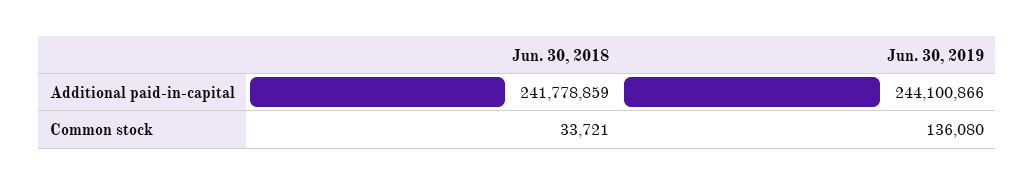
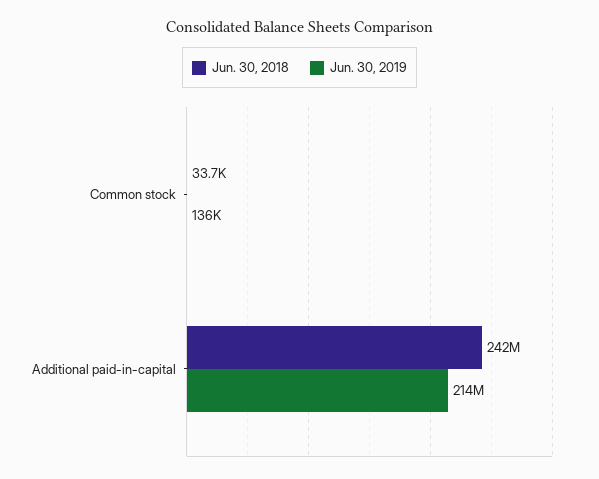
  {
    "Jun. 30, 2018": {
      "Additional paid-in-capital": 241778859,
      "Common stock": 33721
    },
    "Jun. 30, 2019": {
-     "Additional paid-in-capital": 244100866,
+     "Additional paid-in-capital": 214000000,
      "Common stock": 136080
    }
  }

